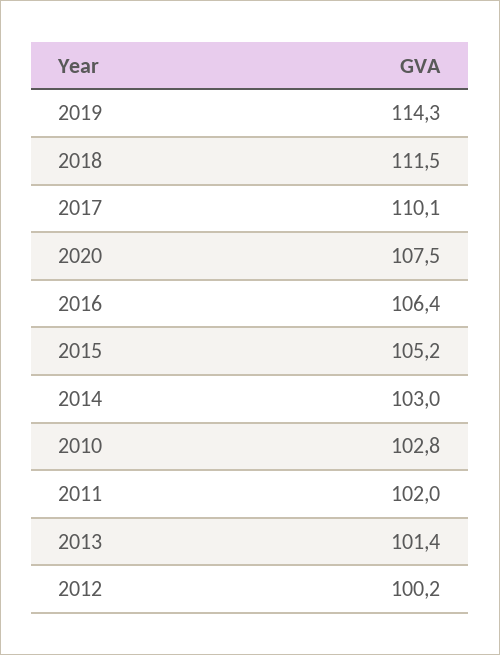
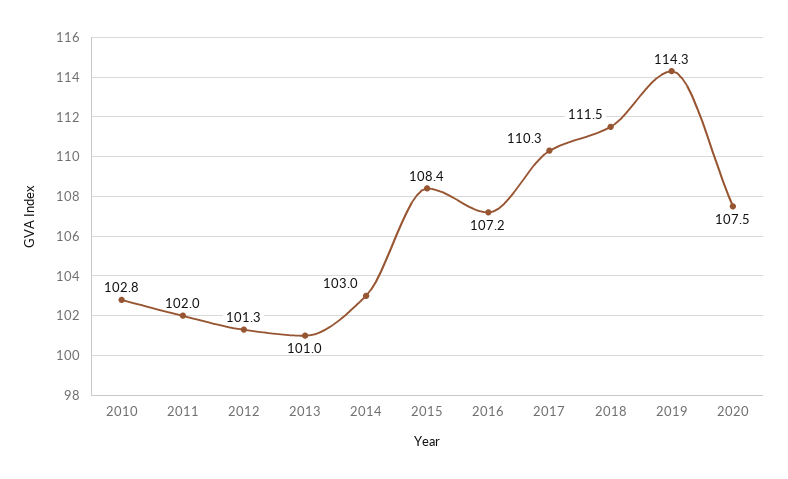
  {
    "2019": 114.3,
    "2018": 111.5,
-   "2017": 110.1,
+   "2017": 110.3,
    "2020": 107.5,
-   "2016": 106.4,
+   "2016": 107.2,
-   "2015": 105.2,
+   "2015": 108.4,
    "2014": 103,
    "2010": 102.8,
    "2011": 102,
-   "2013": 101.4,
+   "2013": 101,
-   "2012": 100.2
+   "2012": 101.3
  }

